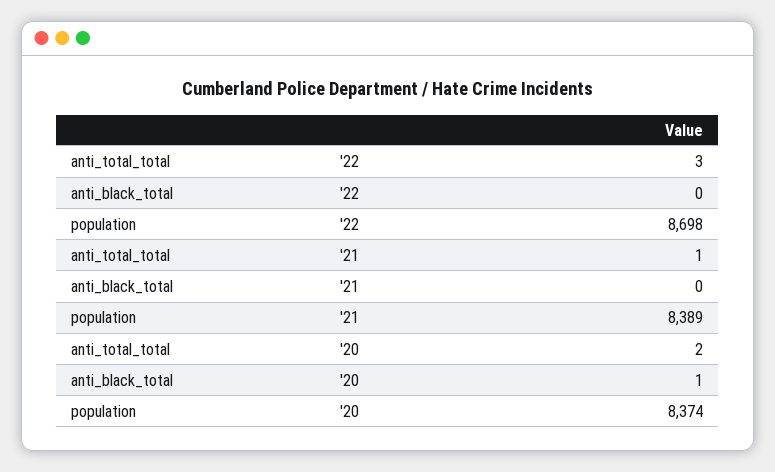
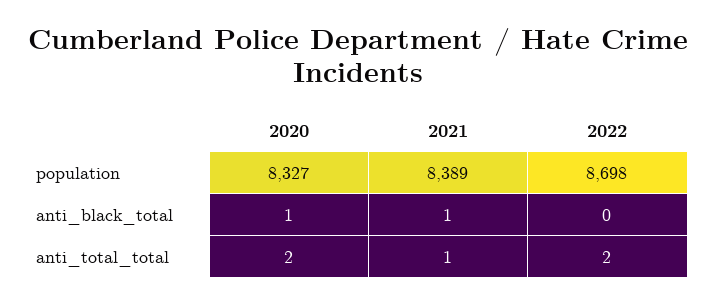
  {
    "anti_total_total": {
-     "'22": 3,
+     "'22": 2,
      "'21": 1,
      "'20": 2
    },
    "anti_black_total": {
      "'22": 0,
-     "'21": 0,
+     "'21": 1,
      "'20": 1
    },
    "population": {
      "'22": 8698,
      "'21": 8389,
-     "'20": 8374
+     "'20": 8327
    }
  }

